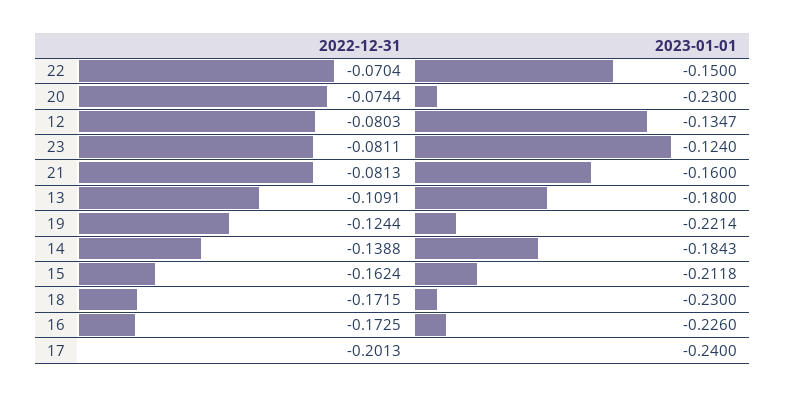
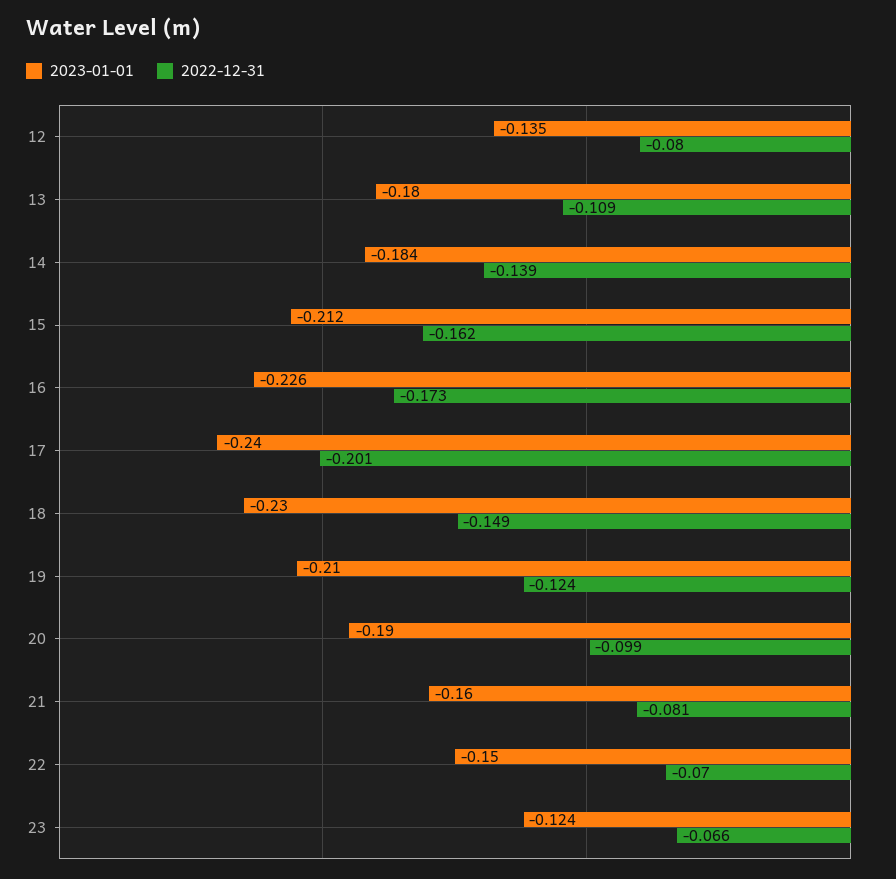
  {
    "2022-12-31": {
      "22": -0.0704,
-     "20": -0.0744,
+     "20": -0.099,
      "12": -0.0803,
-     "23": -0.0811,
+     "23": -0.066,
      "21": -0.0813,
      "13": -0.1091,
      "19": -0.1244,
      "14": -0.1388,
      "15": -0.1624,
-     "18": -0.1715,
+     "18": -0.149,
      "16": -0.1725,
      "17": -0.2013
    },
    "2023-01-01": {
      "22": -0.15,
-     "20": -0.23,
+     "20": -0.19,
      "12": -0.1347,
      "23": -0.124,
      "21": -0.16,
      "13": -0.18,
-     "19": -0.2214,
+     "19": -0.21,
      "14": -0.1843,
      "15": -0.2118,
      "18": -0.23,
      "16": -0.226,
      "17": -0.24
    }
  }

